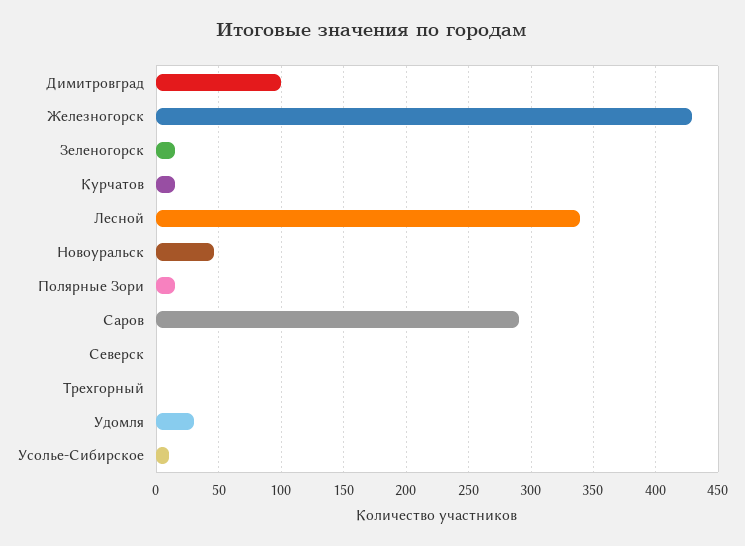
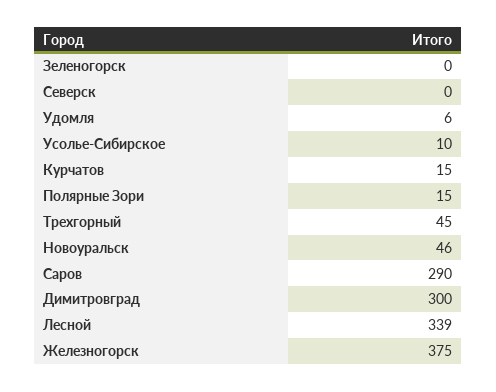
  {
-   "Димитровград": 100,
+   "Димитровград": 300,
-   "Железногорск": 430,
+   "Железногорск": 375,
-   "Зеленогорск": 15,
+   "Зеленогорск": 0,
    "Курчатов": 15,
    "Лесной": 339,
    "Новоуральск": 46,
    "Полярные Зори": 15,
    "Саров": 290,
    "Северск": 0,
-   "Трехгорный": 0,
+   "Трехгорный": 45,
-   "Удомля": 30,
+   "Удомля": 6,
    "Усолье-Сибирское": 10
  }

